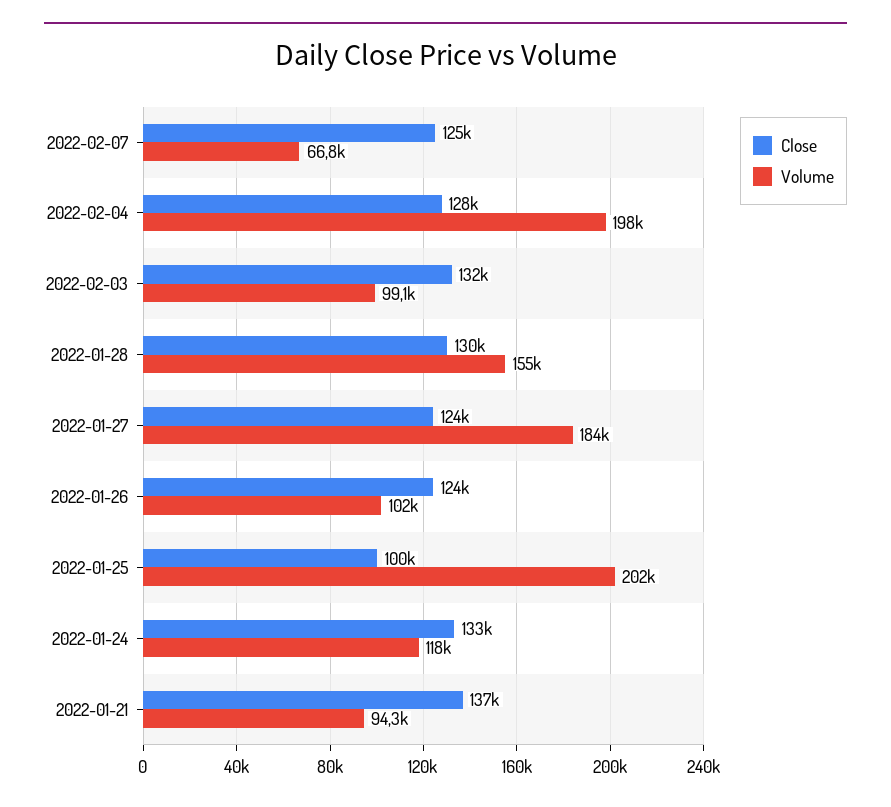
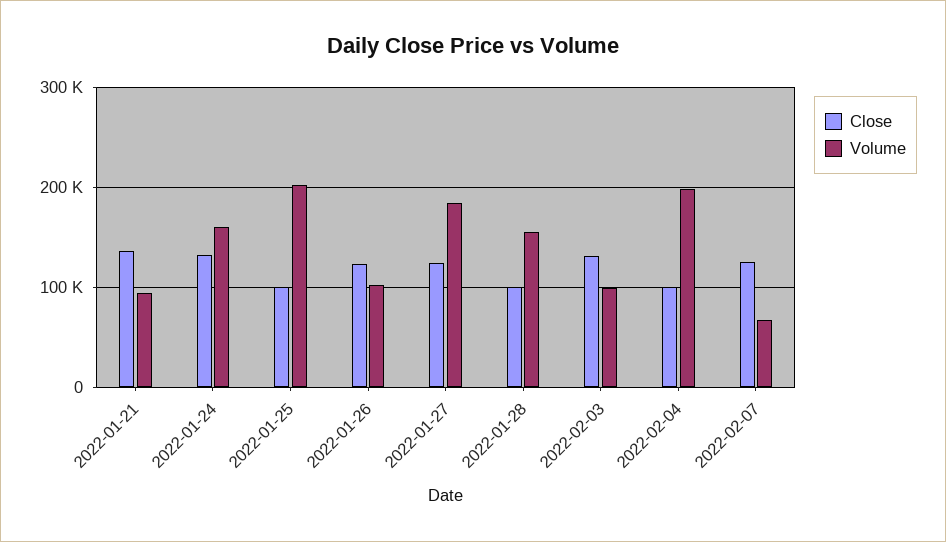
  {
    "Close": {
      "2022-02-07": 125000,
-     "2022-02-04": 128000,
+     "2022-02-04": 100000,
      "2022-02-03": 132000,
-     "2022-01-28": 130000,
+     "2022-01-28": 100000,
      "2022-01-27": 124000,
      "2022-01-26": 124000,
      "2022-01-25": 100000,
      "2022-01-24": 133000,
      "2022-01-21": 137000
    },
    "Volume": {
      "2022-02-07": 66800,
      "2022-02-04": 198000,
      "2022-02-03": 99100,
      "2022-01-28": 155000,
      "2022-01-27": 184000,
      "2022-01-26": 102000,
      "2022-01-25": 202000,
-     "2022-01-24": 118000,
+     "2022-01-24": 160000,
      "2022-01-21": 94300
    }
  }

